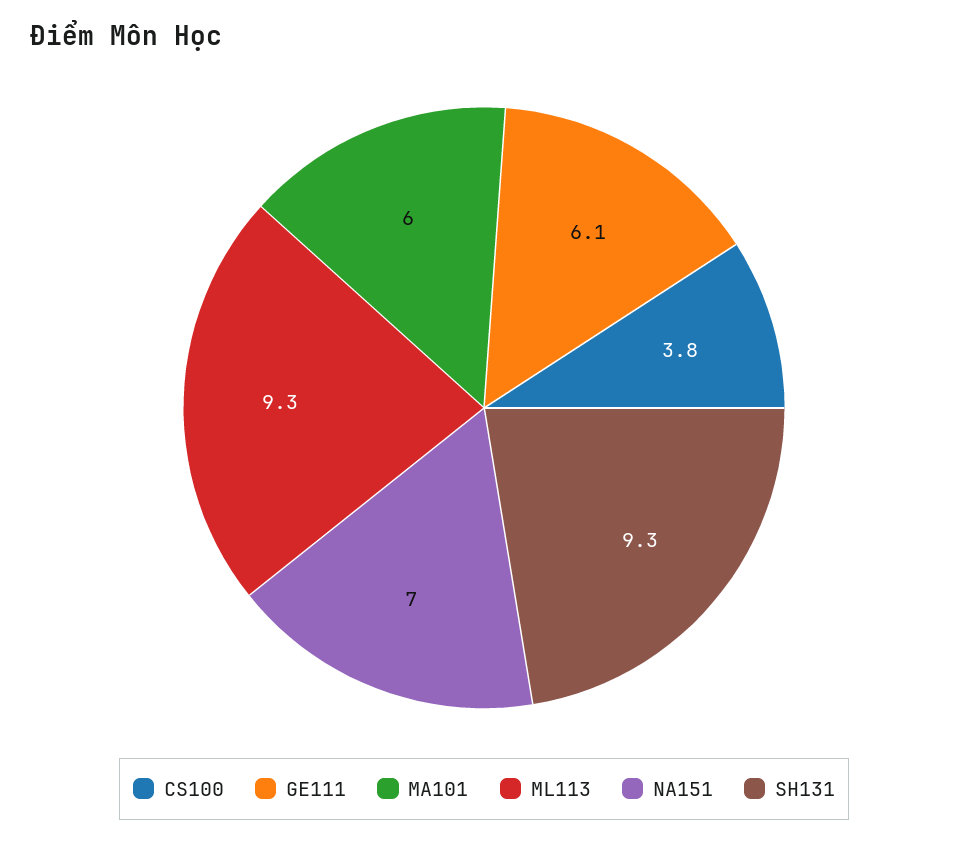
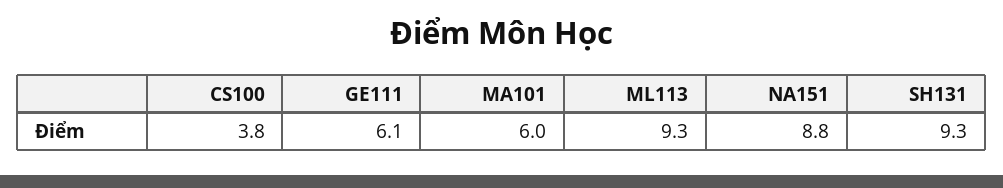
  {
    "CS100": 3.8,
    "GE111": 6.1,
    "MA101": 6,
    "ML113": 9.3,
-   "NA151": 7,
+   "NA151": 8.8,
    "SH131": 9.3
  }

